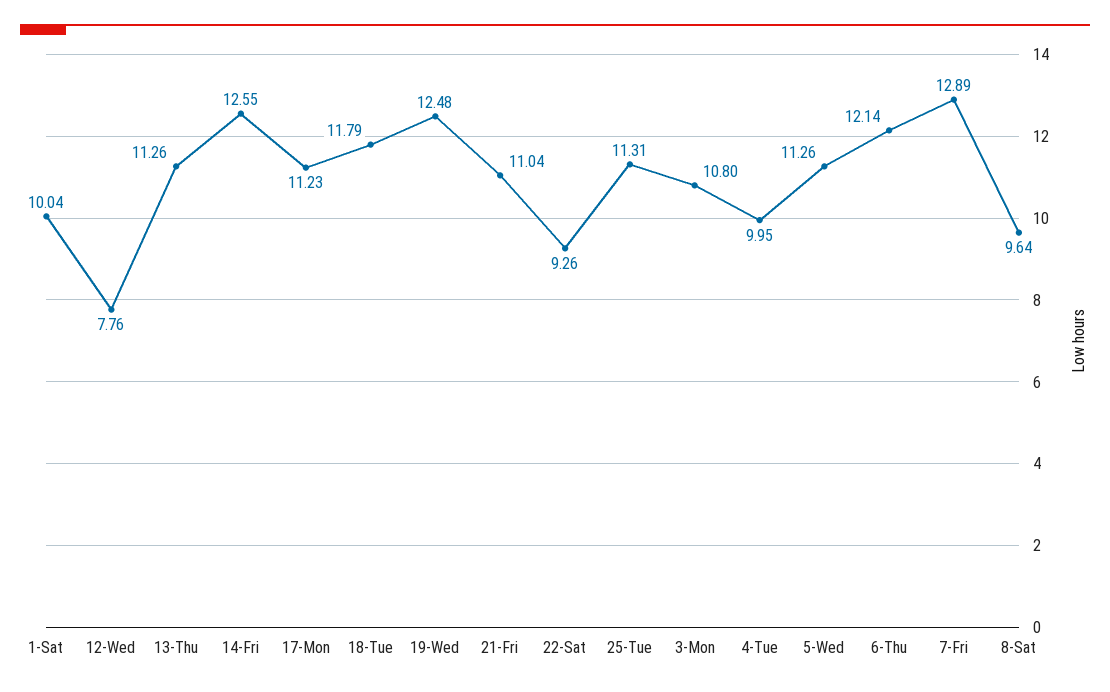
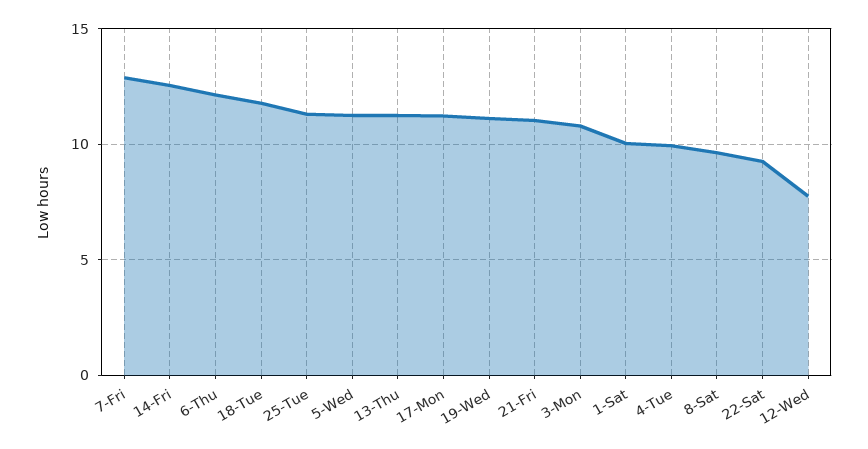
  {
    "1-Sat": 10.04,
    "12-Wed": 7.76,
    "13-Thu": 11.26,
    "14-Fri": 12.55,
    "17-Mon": 11.23,
    "18-Tue": 11.79,
-   "19-Wed": 12.48,
+   "19-Wed": 11,
    "21-Fri": 11.04,
    "22-Sat": 9.26,
    "25-Tue": 11.31,
    "3-Mon": 10.8,
    "4-Tue": 9.95,
    "5-Wed": 11.26,
    "6-Thu": 12.14,
    "7-Fri": 12.89,
    "8-Sat": 9.64
  }

